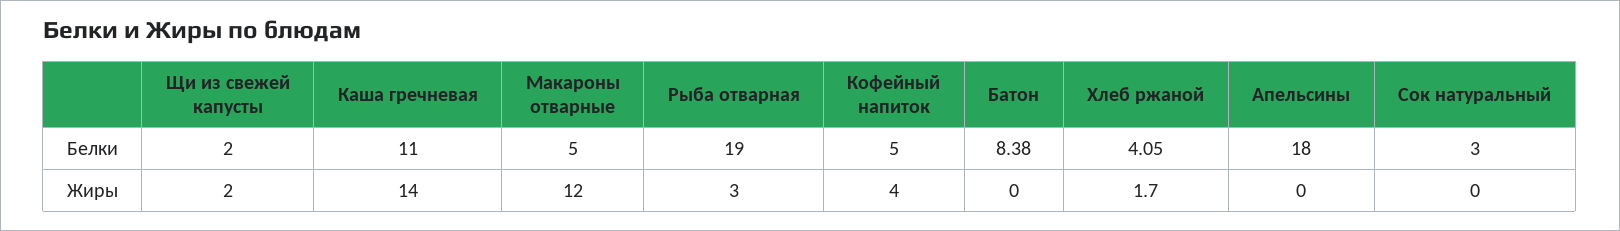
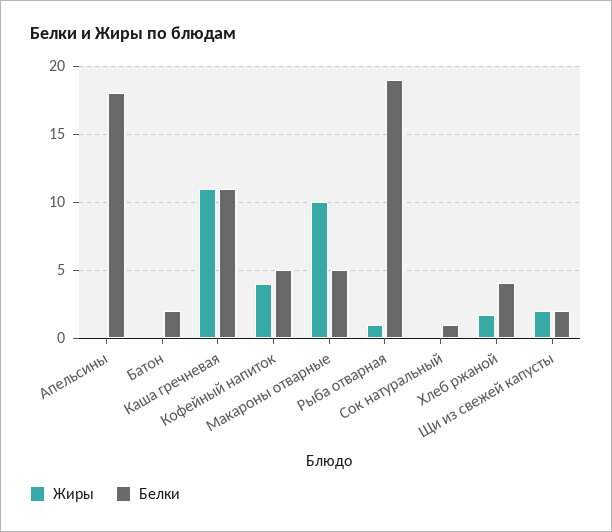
  {
    "Белки": {
      "Щи из свежей капусты": 2,
      "Каша гречневая": 11,
      "Макароны отварные": 5,
      "Рыба отварная": 19,
      "Кофейный напиток": 5,
-     "Батон": 8.38,
+     "Батон": 2,
      "Хлеб ржаной": 4.05,
      "Апельсины": 18,
-     "Сок натуральный": 3
+     "Сок натуральный": 1
    },
    "Жиры": {
      "Щи из свежей капусты": 2,
-     "Каша гречневая": 14,
+     "Каша гречневая": 11,
-     "Макароны отварные": 12,
+     "Макароны отварные": 10,
-     "Рыба отварная": 3,
+     "Рыба отварная": 1,
      "Кофейный напиток": 4,
      "Батон": 0,
      "Хлеб ржаной": 1.7,
      "Апельсины": 0,
      "Сок натуральный": 0
    }
  }

